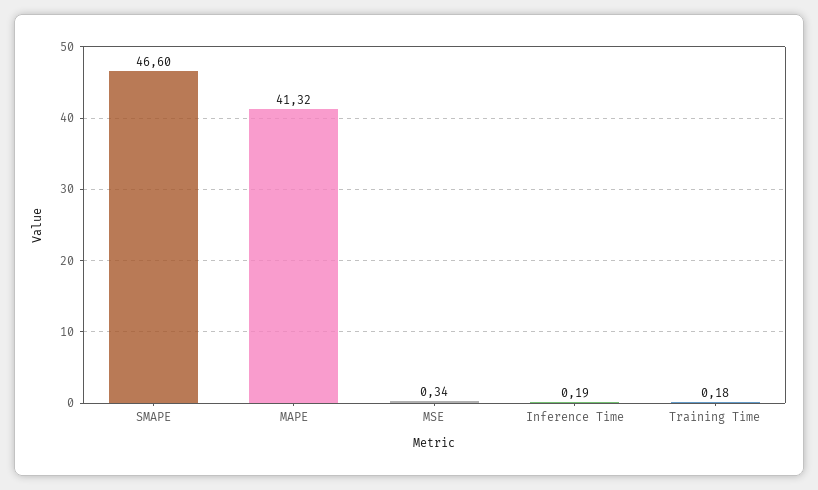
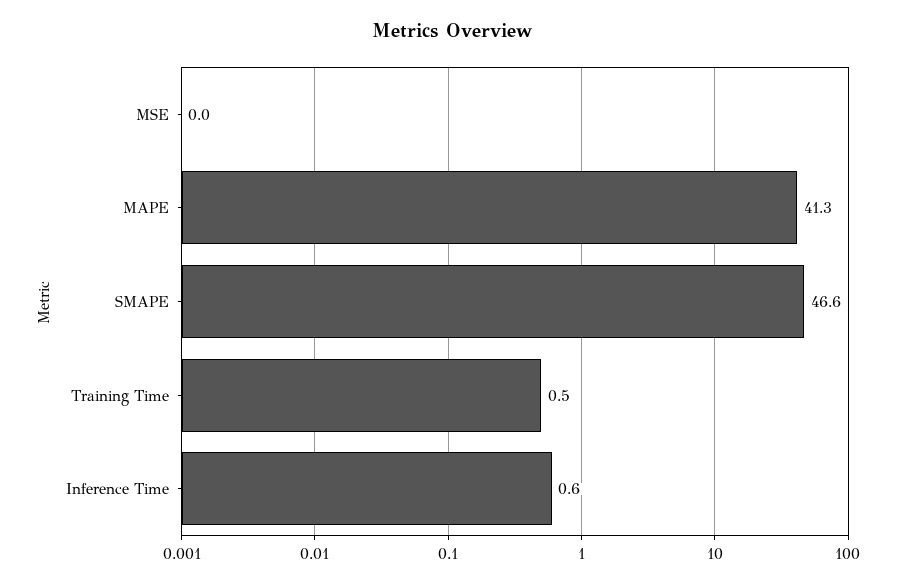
  {
    "SMAPE": 46.6,
    "MAPE": 41.32,
-   "MSE": 0.34,
+   "MSE": 0,
-   "Inference Time": 0.19,
+   "Inference Time": 0.6,
-   "Training Time": 0.18
+   "Training Time": 0.5
  }

